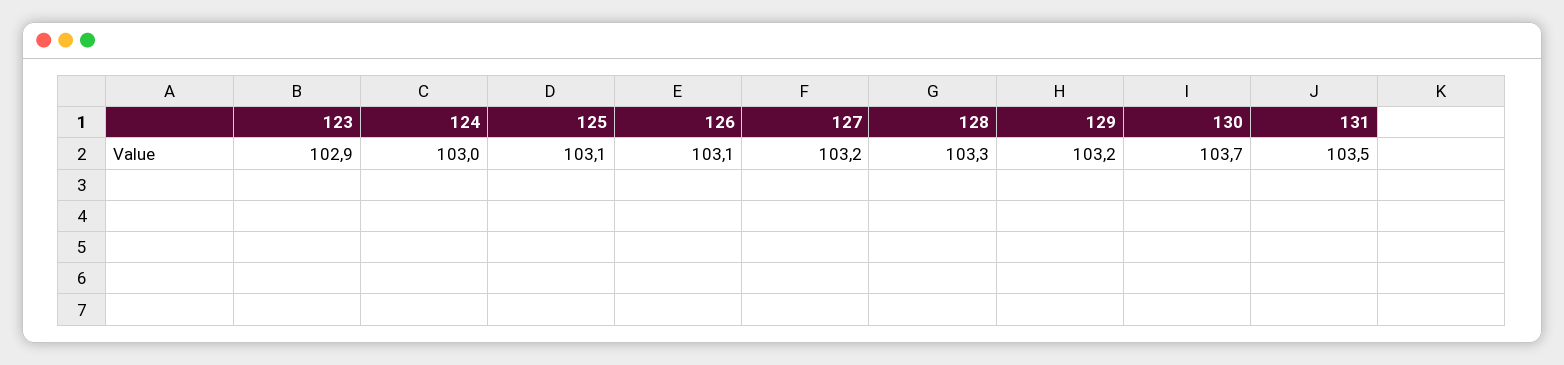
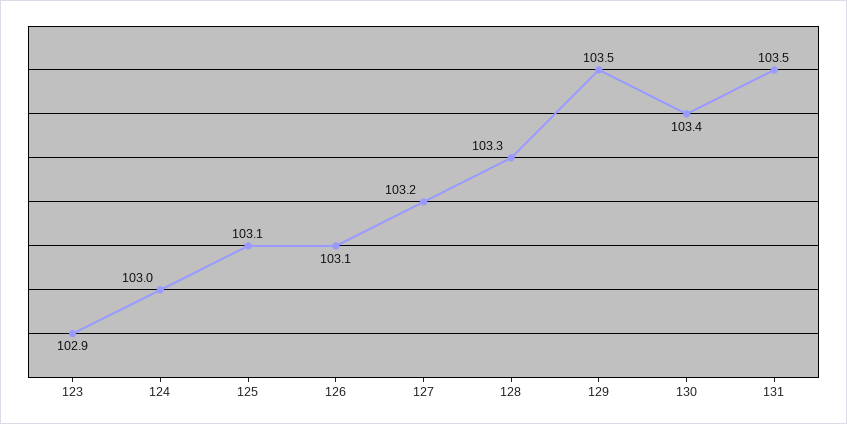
  {
    "123": 102.9,
    "124": 103,
    "125": 103.1,
    "126": 103.1,
    "127": 103.2,
    "128": 103.3,
-   "129": 103.2,
+   "129": 103.5,
-   "130": 103.7,
+   "130": 103.4,
    "131": 103.5
  }

